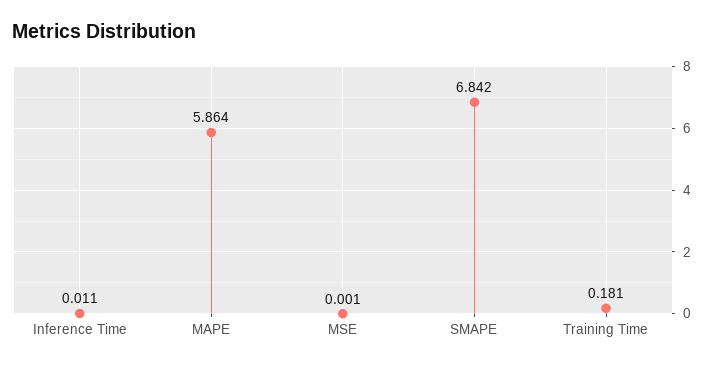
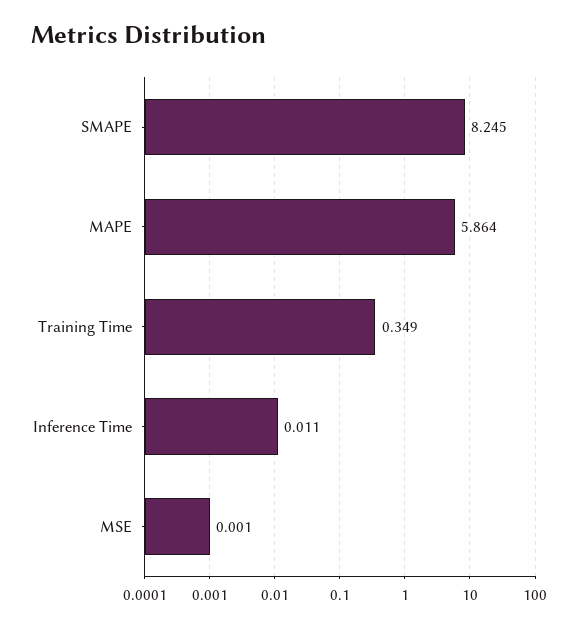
  {
    "Inference Time": 0.011,
    "MAPE": 5.864,
    "MSE": 0.001,
-   "SMAPE": 6.842,
+   "SMAPE": 8.245,
-   "Training Time": 0.181
+   "Training Time": 0.349
  }

